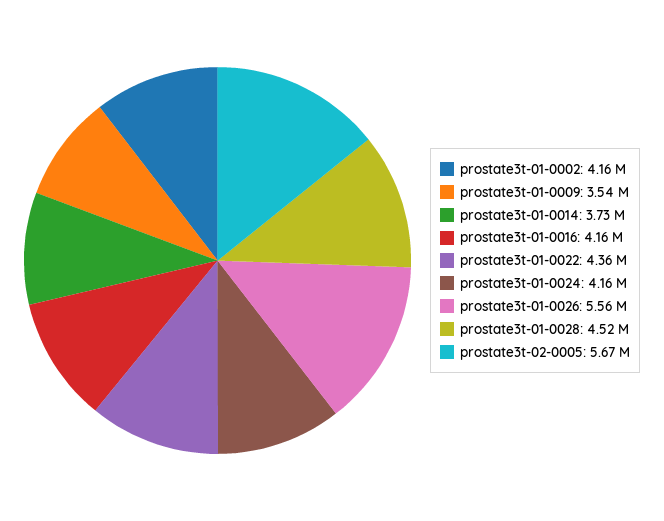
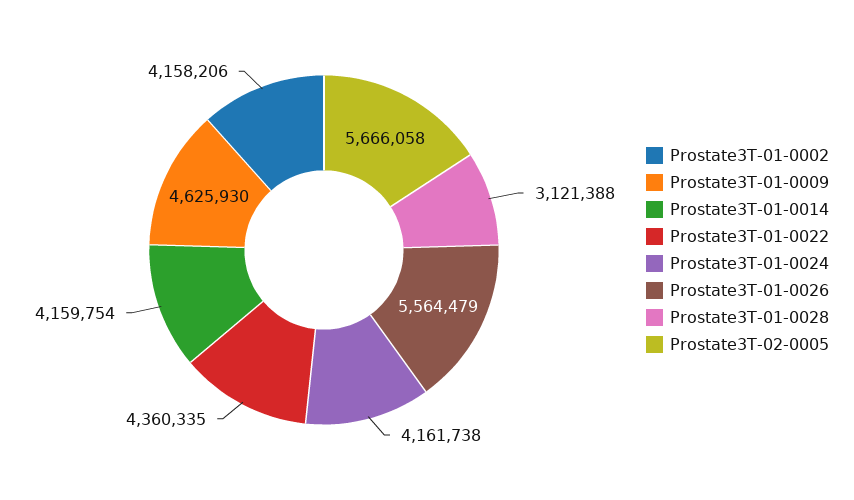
  {
    "prostate3t-01-0002": 4158206,
-   "prostate3t-01-0009": 3540000,
+   "prostate3t-01-0009": 4625930,
-   "prostate3t-01-0014": 3730000,
+   "prostate3t-01-0014": 4159754,
-   "prostate3t-01-0016": 4160000,
    "prostate3t-01-0022": 4360335,
    "prostate3t-01-0024": 4161738,
    "prostate3t-01-0026": 5564479,
-   "prostate3t-01-0028": 4520000,
+   "prostate3t-01-0028": 3121388,
    "prostate3t-02-0005": 5666058
  }

